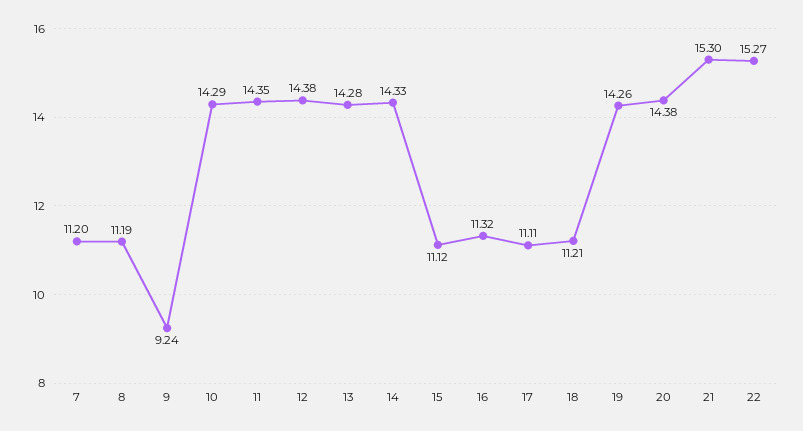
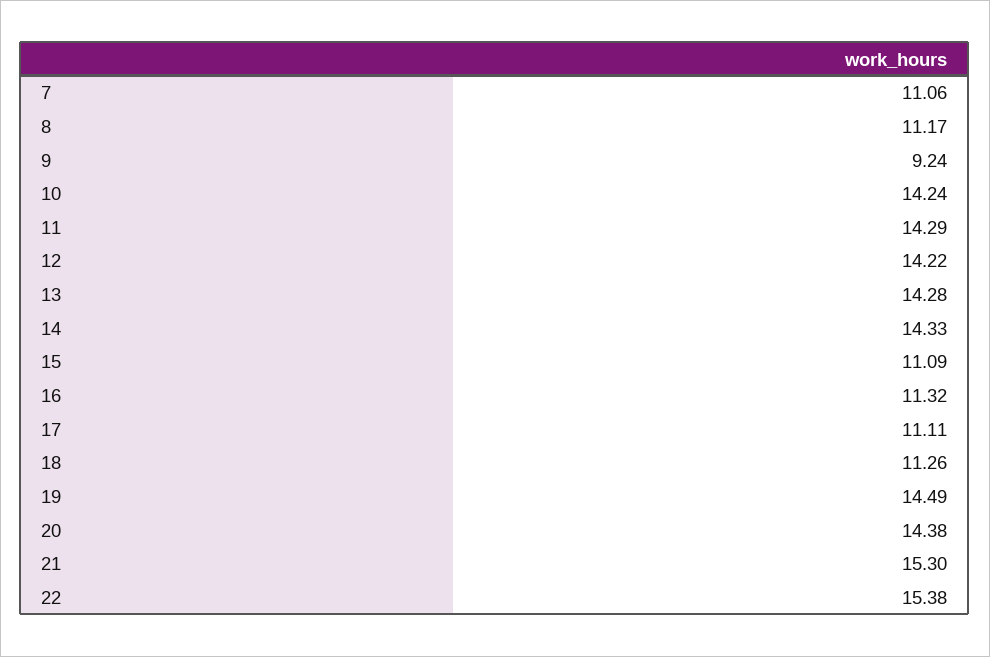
  {
-   "7": 11.2,
+   "7": 11.06,
-   "8": 11.19,
+   "8": 11.17,
    "9": 9.24,
-   "10": 14.29,
+   "10": 14.24,
-   "11": 14.35,
+   "11": 14.29,
-   "12": 14.38,
+   "12": 14.22,
    "13": 14.28,
    "14": 14.33,
-   "15": 11.12,
+   "15": 11.09,
    "16": 11.32,
    "17": 11.11,
-   "18": 11.21,
+   "18": 11.26,
-   "19": 14.26,
+   "19": 14.49,
    "20": 14.38,
    "21": 15.3,
-   "22": 15.27
+   "22": 15.38
  }

